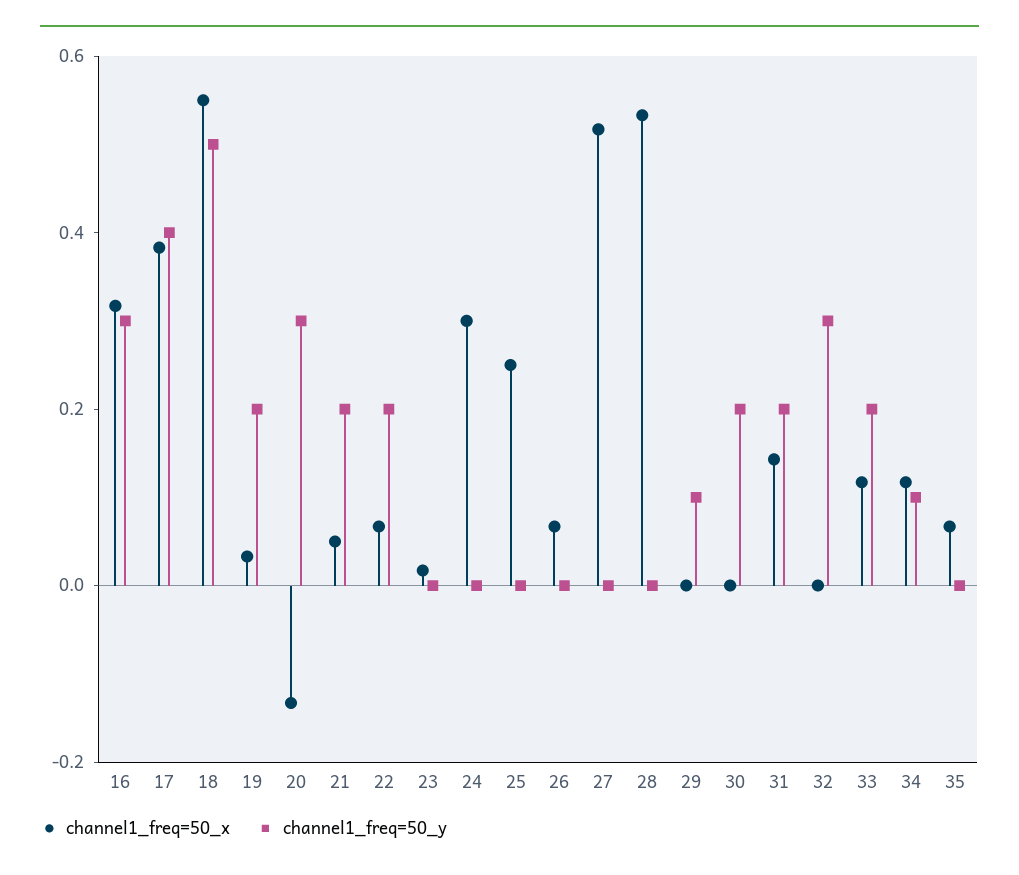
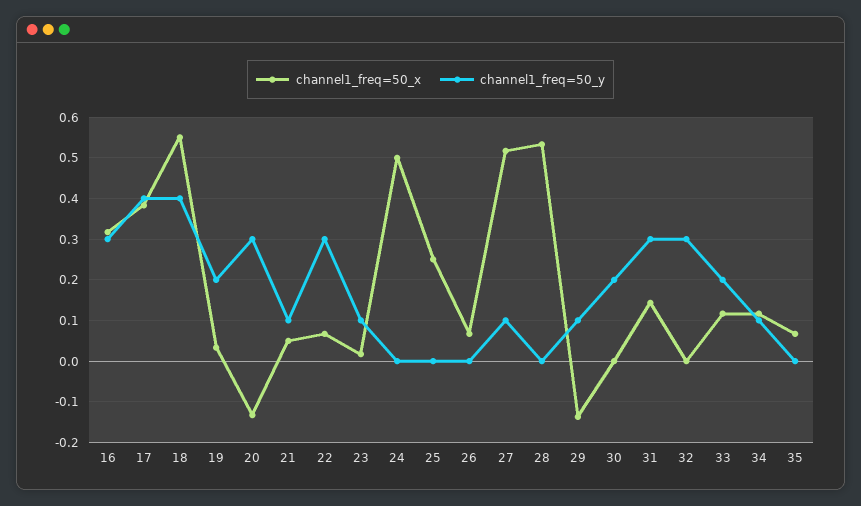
  {
    "channel1_freq=50_x": {
      "16": 0.32,
      "17": 0.38,
      "18": 0.56,
      "19": 0.04,
      "20": -0.14,
      "21": 0.06,
      "22": 0.06,
      "23": 0.02,
-     "24": 0.3,
+     "24": 0.5,
      "25": 0.26,
      "26": 0.06,
      "27": 0.52,
      "28": 0.54,
-     "29": 0,
+     "29": -0.14,
      "30": 0,
      "31": 0.14,
      "32": 0,
      "33": 0.12,
      "34": 0.12,
      "35": 0.06
    },
    "channel1_freq=50_y": {
      "16": 0.3,
      "17": 0.4,
-     "18": 0.5,
+     "18": 0.4,
      "19": 0.2,
      "20": 0.3,
-     "21": 0.2,
+     "21": 0.1,
-     "22": 0.2,
+     "22": 0.3,
-     "23": 0,
+     "23": 0.1,
      "24": 0,
      "25": 0,
      "26": 0,
-     "27": 0,
+     "27": 0.1,
      "28": 0,
      "29": 0.1,
      "30": 0.2,
-     "31": 0.2,
+     "31": 0.3,
      "32": 0.3,
      "33": 0.2,
      "34": 0.1,
      "35": 0
    }
  }

